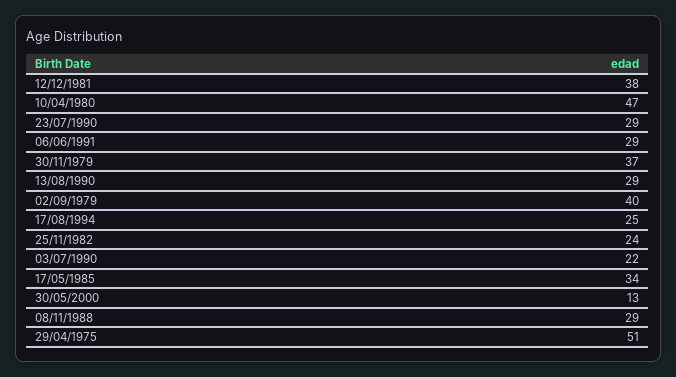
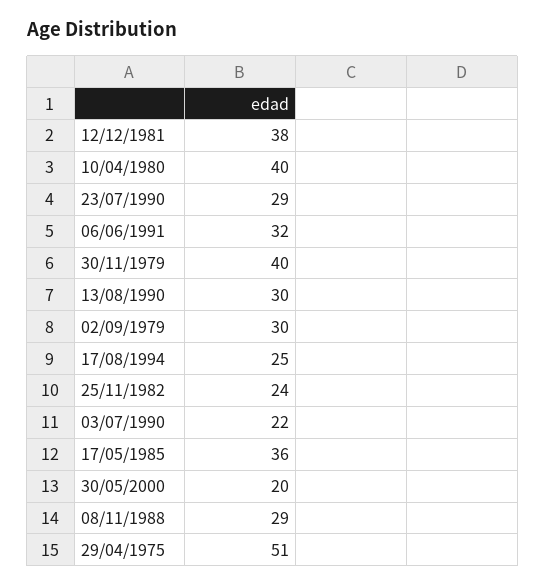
  {
    "12/12/1981": 38,
-   "10/04/1980": 47,
+   "10/04/1980": 40,
    "23/07/1990": 29,
-   "06/06/1991": 29,
+   "06/06/1991": 32,
-   "30/11/1979": 37,
+   "30/11/1979": 40,
-   "13/08/1990": 29,
+   "13/08/1990": 30,
-   "02/09/1979": 40,
+   "02/09/1979": 30,
    "17/08/1994": 25,
    "25/11/1982": 24,
    "03/07/1990": 22,
-   "17/05/1985": 34,
+   "17/05/1985": 36,
-   "30/05/2000": 13,
+   "30/05/2000": 20,
    "08/11/1988": 29,
    "29/04/1975": 51
  }

